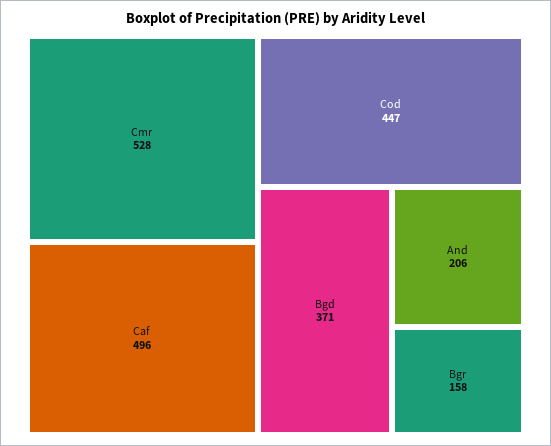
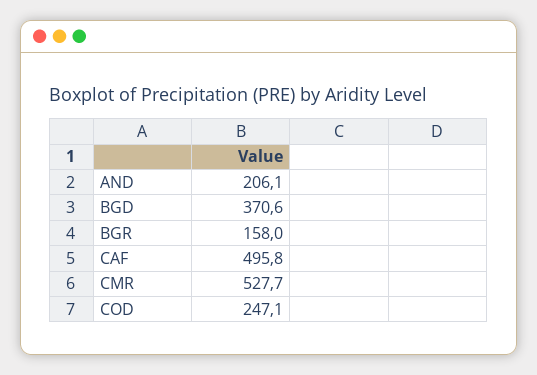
  {
    "Cmr": 527.7,
    "Caf": 495.8,
-   "Cod": 447,
+   "Cod": 247.1,
    "Bgd": 370.6,
    "And": 206.1,
    "Bgr": 158
  }

